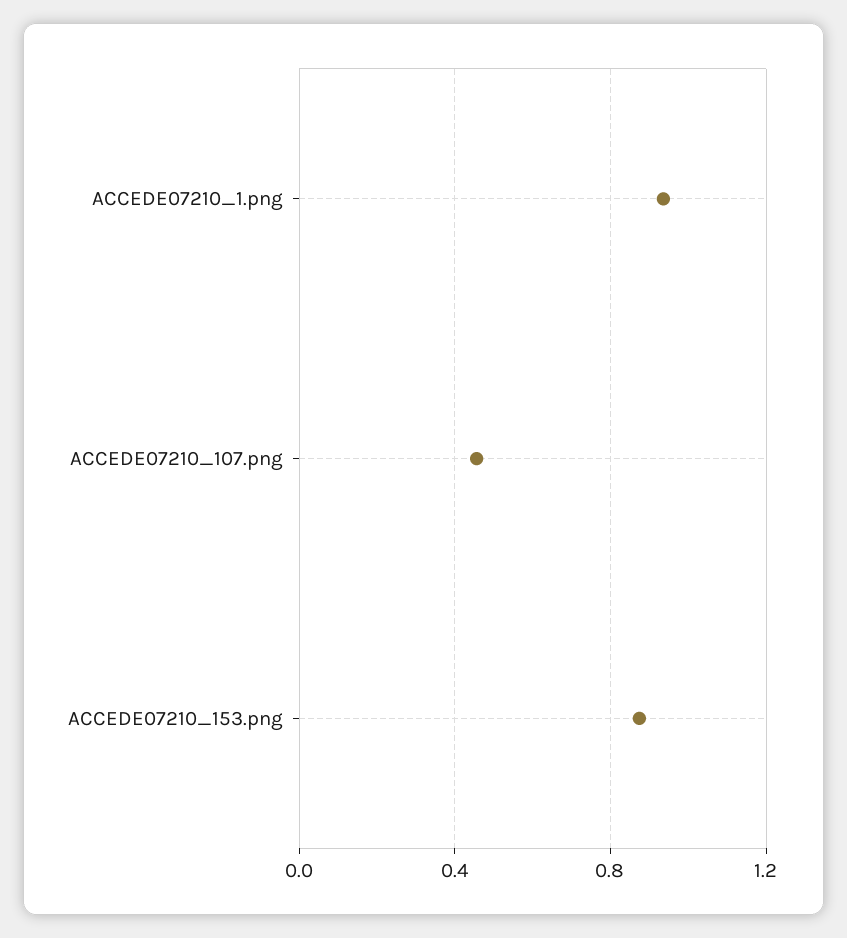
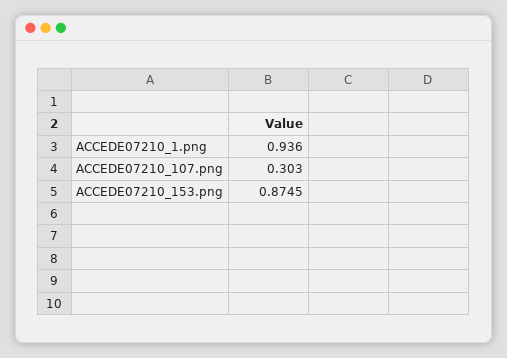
  {
    "ACCEDE07210_1.png": 0.936,
-   "ACCEDE07210_107.png": 0.45,
+   "ACCEDE07210_107.png": 0.303,
    "ACCEDE07210_153.png": 0.8745
  }

